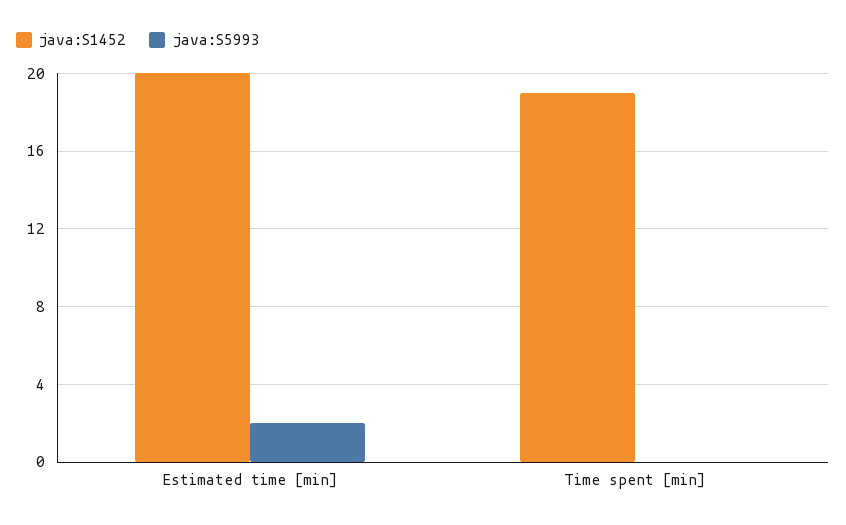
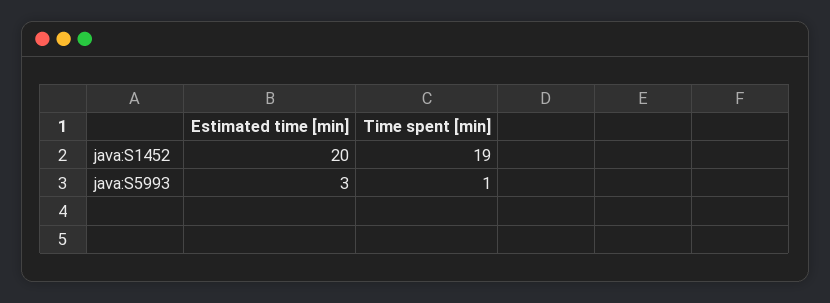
  {
    "java:S1452": {
      "Estimated time [min]": 20,
      "Time spent [min]": 19
    },
    "java:S5993": {
-     "Estimated time [min]": 2,
+     "Estimated time [min]": 3,
-     "Time spent [min]": 0
+     "Time spent [min]": 1
    }
  }

